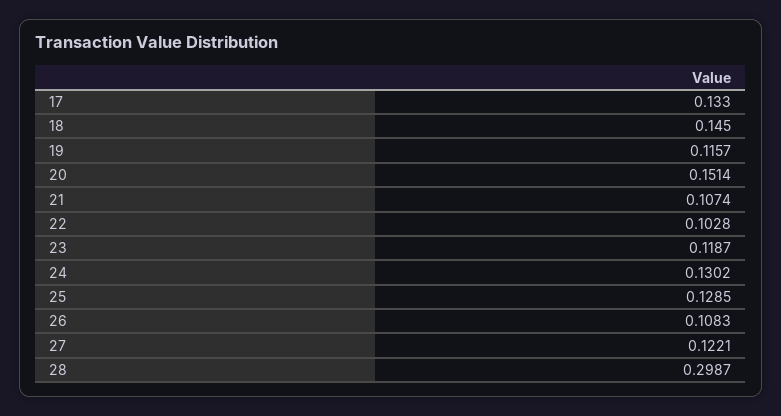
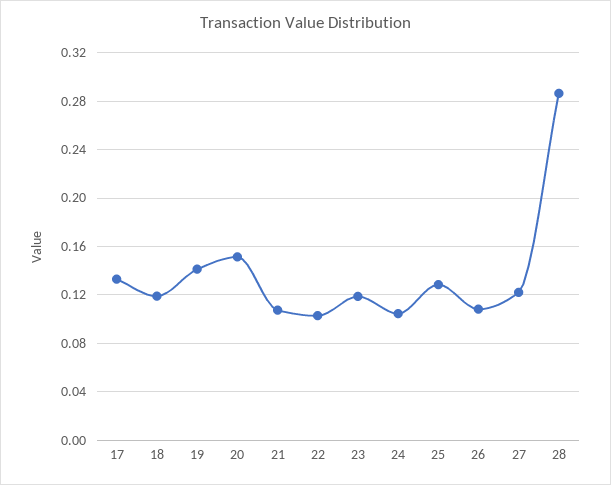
  {
    "17": 0.133,
-   "18": 0.145,
+   "18": 0.12,
-   "19": 0.1157,
+   "19": 0.14,
    "20": 0.1514,
    "21": 0.1074,
    "22": 0.1028,
    "23": 0.1187,
-   "24": 0.1302,
+   "24": 0.105,
    "25": 0.1285,
    "26": 0.1083,
    "27": 0.1221,
-   "28": 0.2987
+   "28": 0.285
  }

